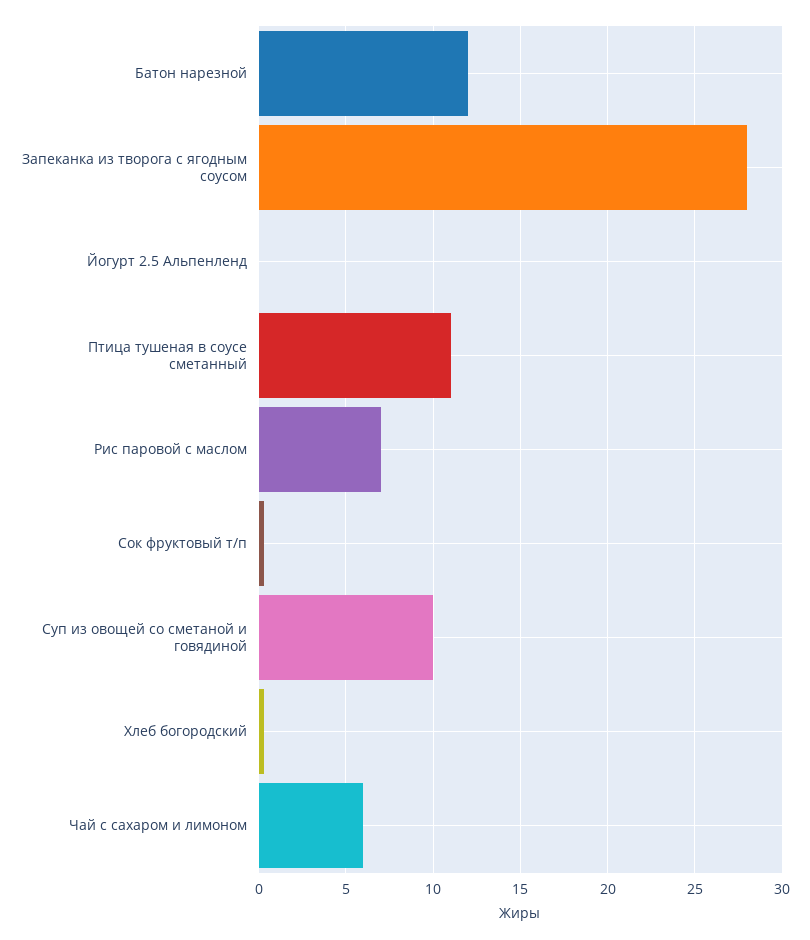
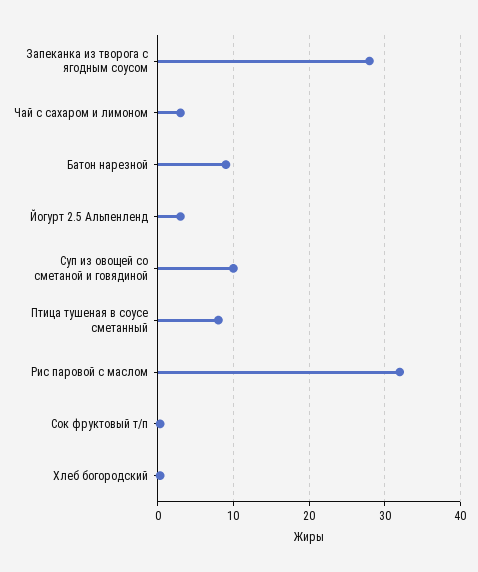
  {
-   "Батон нарезной": 12,
+   "Батон нарезной": 9,
    "Запеканка из творога с ягодным соусом": 28,
-   "Йогурт 2.5 Альпенленд": 0,
+   "Йогурт 2.5 Альпенленд": 3,
-   "Птица тушеная в соусе сметанный": 11,
+   "Птица тушеная в соусе сметанный": 8,
-   "Рис паровой с маслом": 7,
+   "Рис паровой с маслом": 32,
    "Сок фруктовый т/п": 0.5,
    "Суп из овощей со сметаной и говядиной": 10,
    "Хлеб богородский": 0.5,
-   "Чай с сахаром и лимоном": 6
+   "Чай с сахаром и лимоном": 3
  }

